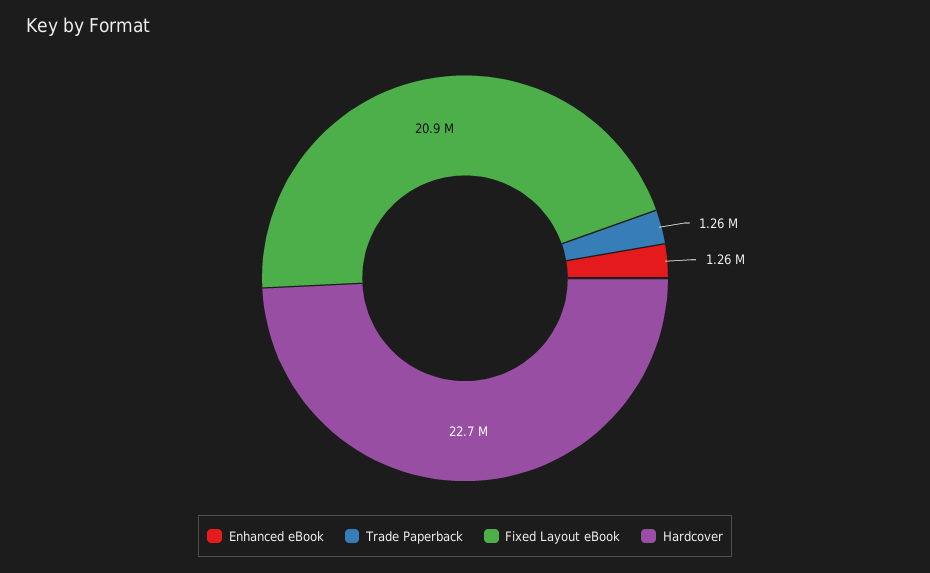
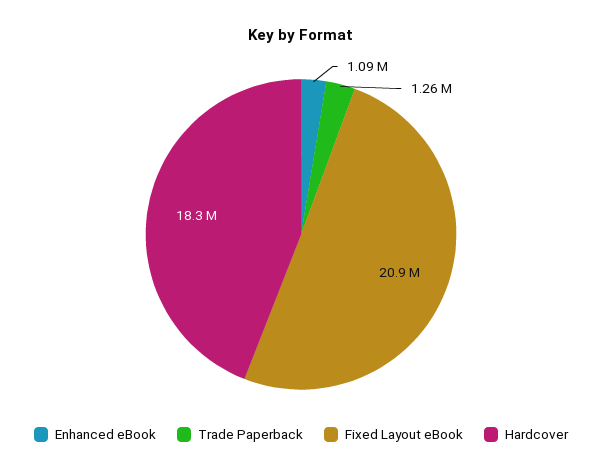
  {
-   "Enhanced eBook": 1260000,
+   "Enhanced eBook": 1090000,
    "Trade Paperback": 1260000,
    "Fixed Layout eBook": 20900000,
-   "Hardcover": 22700000
+   "Hardcover": 18300000
  }

